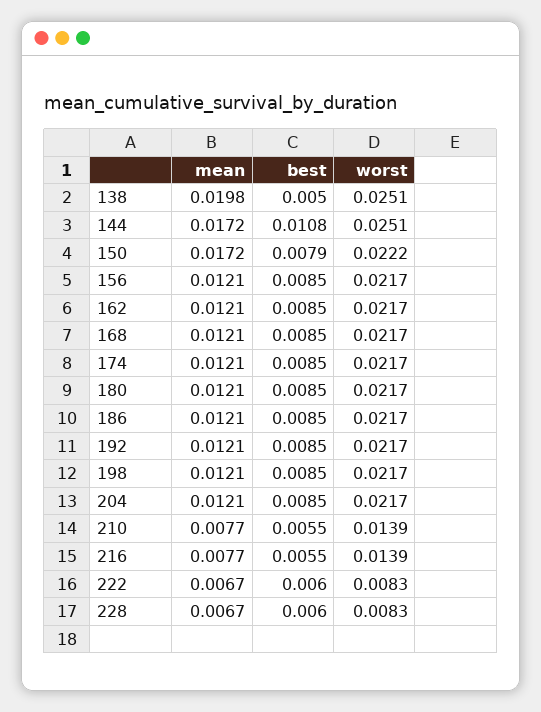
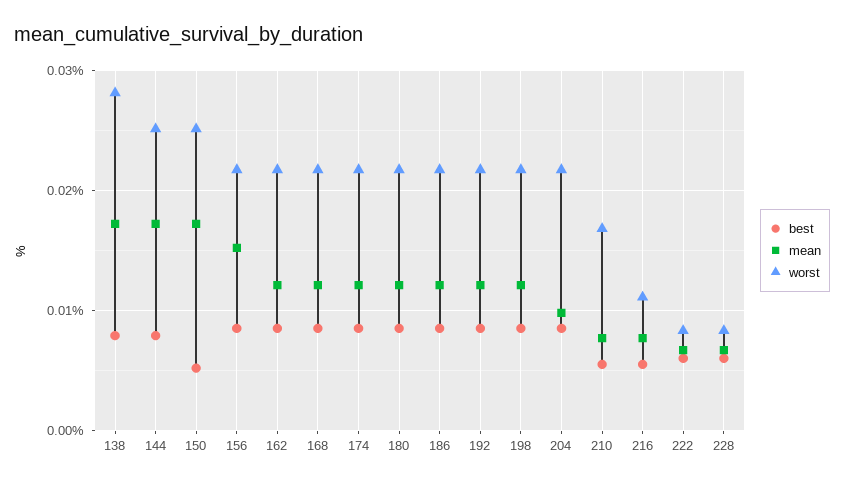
  {
    "mean": {
-     "138": 0.0198,
+     "138": 0.017,
      "144": 0.0172,
      "150": 0.0172,
-     "156": 0.0121,
+     "156": 0.015,
      "162": 0.0121,
      "168": 0.0121,
      "174": 0.0121,
      "180": 0.0121,
      "186": 0.0121,
      "192": 0.0121,
      "198": 0.0121,
-     "204": 0.0121,
+     "204": 0.01,
      "210": 0.0077,
      "216": 0.0077,
      "222": 0.0067,
      "228": 0.0067
    },
    "best": {
-     "138": 0.005,
+     "138": 0.008,
-     "144": 0.0108,
+     "144": 0.008,
-     "150": 0.0079,
+     "150": 0.005,
      "156": 0.0085,
      "162": 0.0085,
      "168": 0.0085,
      "174": 0.0085,
      "180": 0.0085,
      "186": 0.0085,
      "192": 0.0085,
      "198": 0.0085,
      "204": 0.0085,
      "210": 0.0055,
      "216": 0.0055,
      "222": 0.006,
      "228": 0.006
    },
    "worst": {
-     "138": 0.0251,
+     "138": 0.028,
      "144": 0.0251,
-     "150": 0.0222,
+     "150": 0.025,
      "156": 0.0217,
      "162": 0.0217,
      "168": 0.0217,
      "174": 0.0217,
      "180": 0.0217,
      "186": 0.0217,
      "192": 0.0217,
      "198": 0.0217,
      "204": 0.0217,
-     "210": 0.0139,
+     "210": 0.017,
-     "216": 0.0139,
+     "216": 0.011,
      "222": 0.0083,
      "228": 0.0083
    }
  }

